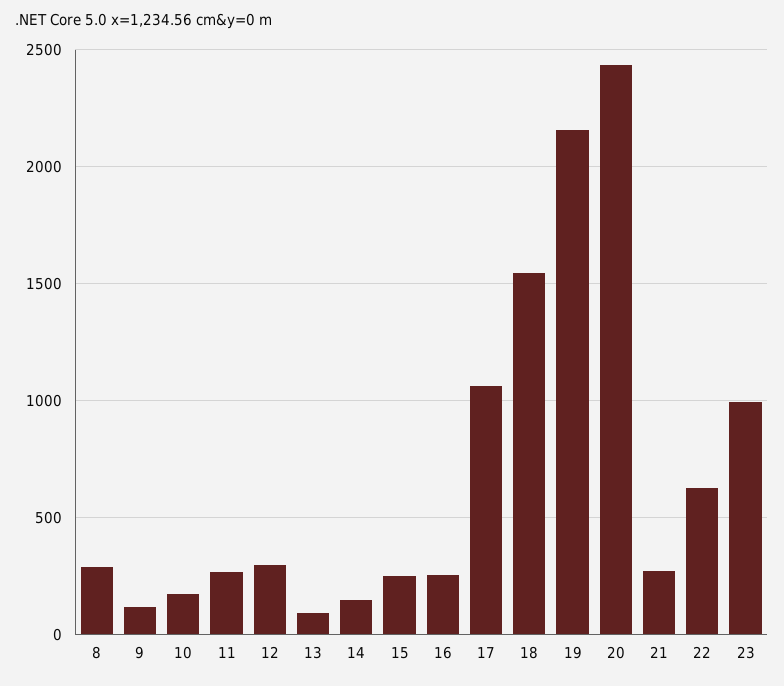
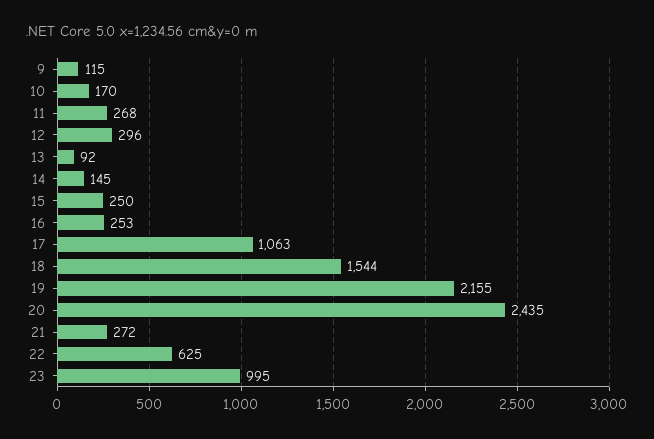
  {
-   "8": 300,
    "9": 115,
    "10": 170,
    "11": 268,
    "12": 296,
    "13": 92,
    "14": 145,
    "15": 250,
    "16": 253,
    "17": 1063,
    "18": 1544,
    "19": 2155,
    "20": 2435,
    "21": 272,
    "22": 625,
    "23": 995
  }

